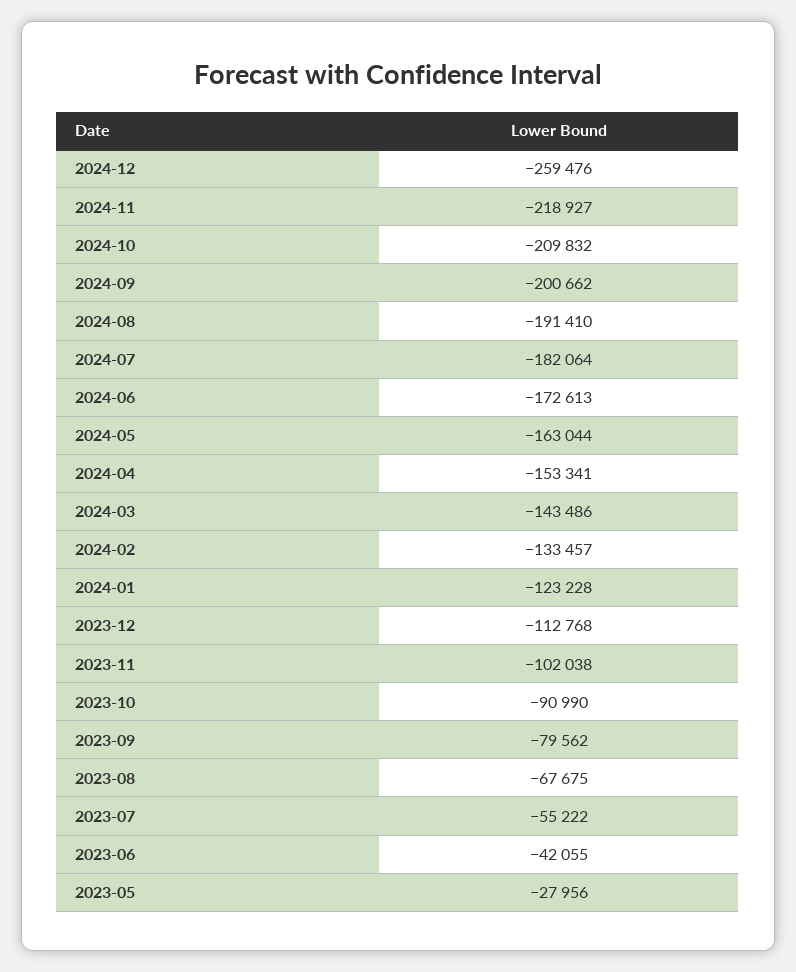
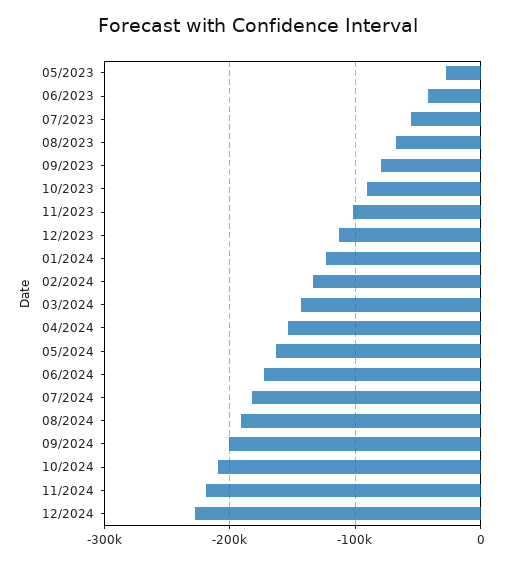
  {
-   "2024-12": -259476,
+   "2024-12": -230000,
    "2024-11": -218927,
    "2024-10": -209832,
    "2024-09": -200662,
    "2024-08": -191410,
    "2024-07": -182064,
    "2024-06": -172613,
    "2024-05": -163044,
    "2024-04": -153341,
    "2024-03": -143486,
    "2024-02": -133457,
    "2024-01": -123228,
    "2023-12": -112768,
    "2023-11": -102038,
    "2023-10": -90990,
    "2023-09": -79562,
    "2023-08": -67675,
    "2023-07": -55222,
    "2023-06": -42055,
    "2023-05": -27956
  }

